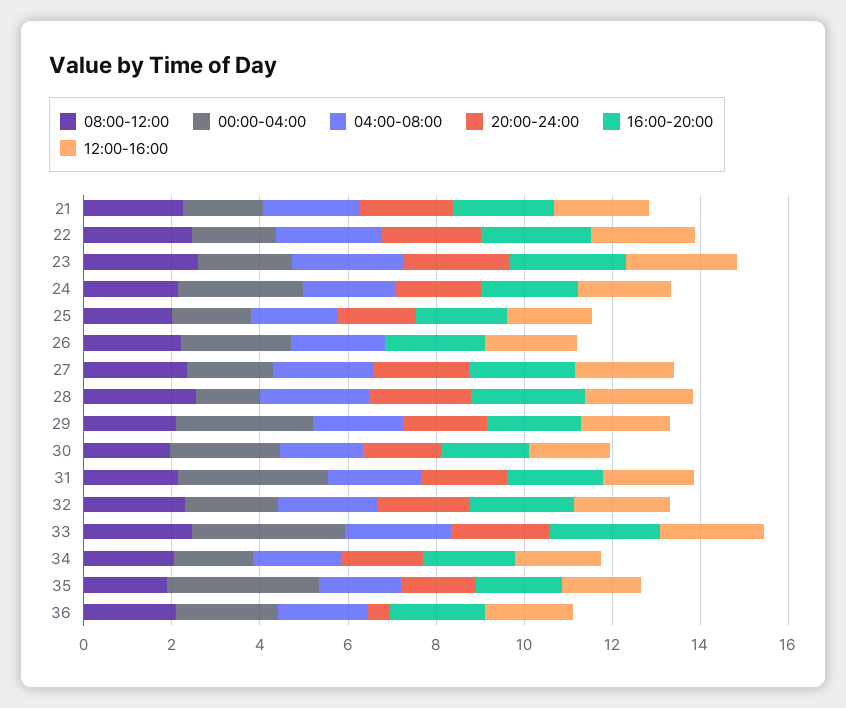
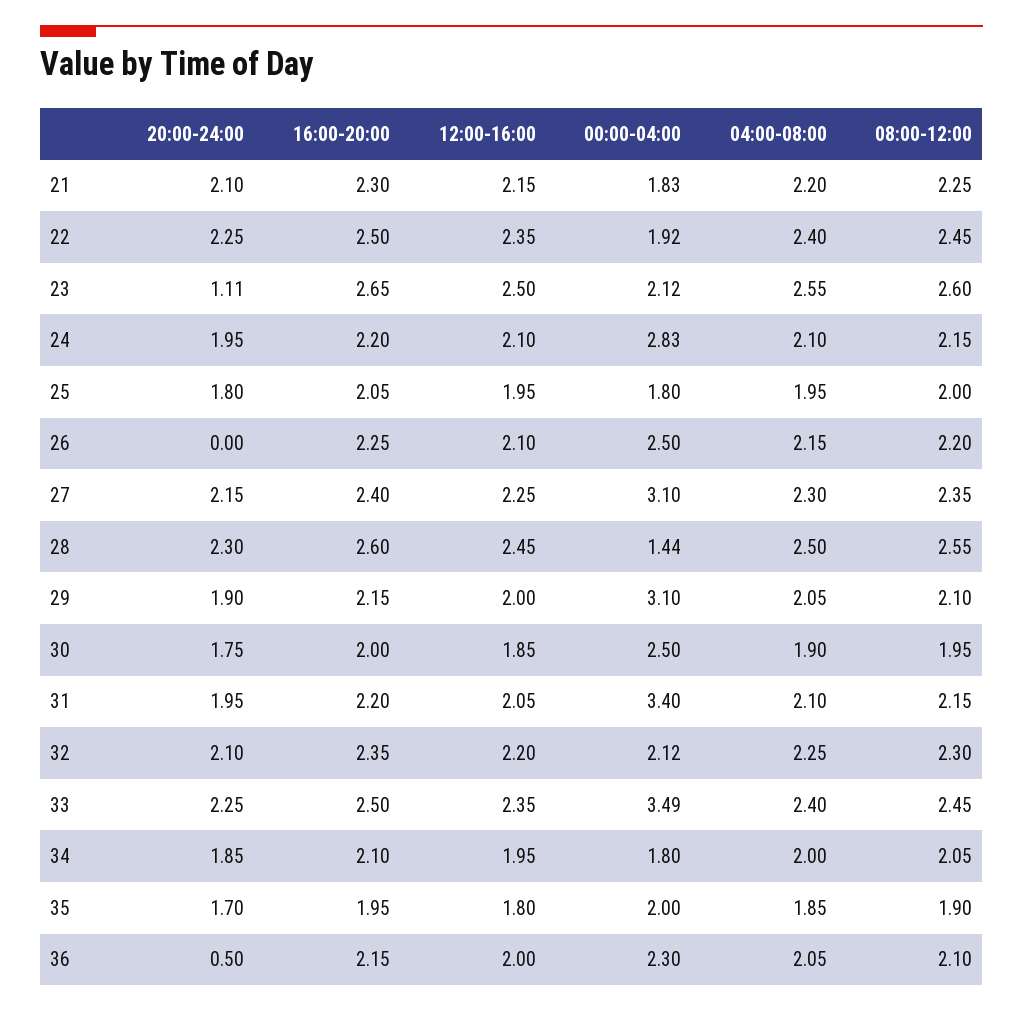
  {
    "08:00-12:00": {
      "21": 2.25,
      "22": 2.45,
      "23": 2.6,
      "24": 2.15,
      "25": 2,
      "26": 2.2,
      "27": 2.35,
      "28": 2.55,
      "29": 2.1,
      "30": 1.95,
      "31": 2.15,
      "32": 2.3,
      "33": 2.45,
      "34": 2.05,
      "35": 1.9,
      "36": 2.1
    },
    "00:00-04:00": {
      "21": 1.83,
      "22": 1.92,
      "23": 2.12,
      "24": 2.83,
      "25": 1.8,
      "26": 2.5,
-     "27": 2,
+     "27": 3.1,
      "28": 1.44,
      "29": 3.1,
      "30": 2.5,
      "31": 3.4,
      "32": 2.12,
      "33": 3.49,
      "34": 1.8,
-     "35": 3.5,
+     "35": 2,
      "36": 2.3
    },
    "04:00-08:00": {
      "21": 2.2,
      "22": 2.4,
      "23": 2.55,
      "24": 2.1,
      "25": 1.95,
      "26": 2.15,
      "27": 2.3,
      "28": 2.5,
      "29": 2.05,
      "30": 1.9,
      "31": 2.1,
      "32": 2.25,
      "33": 2.4,
      "34": 2,
      "35": 1.85,
      "36": 2.05
    },
    "20:00-24:00": {
      "21": 2.1,
      "22": 2.25,
-     "23": 2.5,
+     "23": 1.11,
      "24": 1.95,
      "25": 1.8,
      "26": 0,
      "27": 2.15,
      "28": 2.3,
      "29": 1.9,
      "30": 1.75,
      "31": 1.95,
      "32": 2.1,
      "33": 2.25,
      "34": 1.85,
      "35": 1.7,
      "36": 0.5
    },
    "16:00-20:00": {
      "21": 2.3,
      "22": 2.5,
      "23": 2.65,
      "24": 2.2,
      "25": 2.05,
      "26": 2.25,
      "27": 2.4,
      "28": 2.6,
      "29": 2.15,
      "30": 2,
      "31": 2.2,
      "32": 2.35,
      "33": 2.5,
      "34": 2.1,
      "35": 1.95,
      "36": 2.15
    },
    "12:00-16:00": {
      "21": 2.15,
      "22": 2.35,
      "23": 2.5,
      "24": 2.1,
      "25": 1.95,
      "26": 2.1,
      "27": 2.25,
      "28": 2.45,
      "29": 2,
      "30": 1.85,
      "31": 2.05,
      "32": 2.2,
      "33": 2.35,
      "34": 1.95,
      "35": 1.8,
      "36": 2
    }
  }

